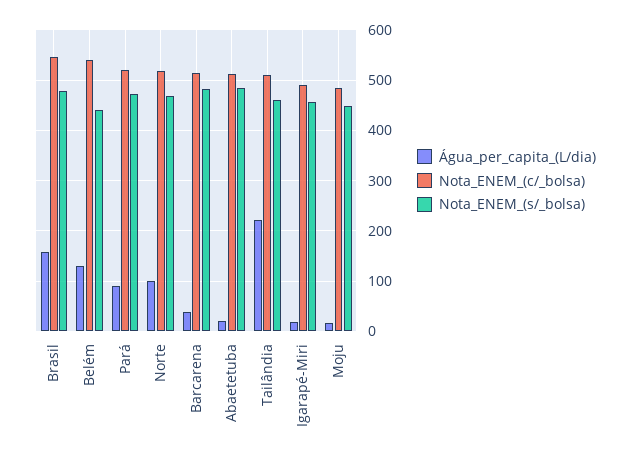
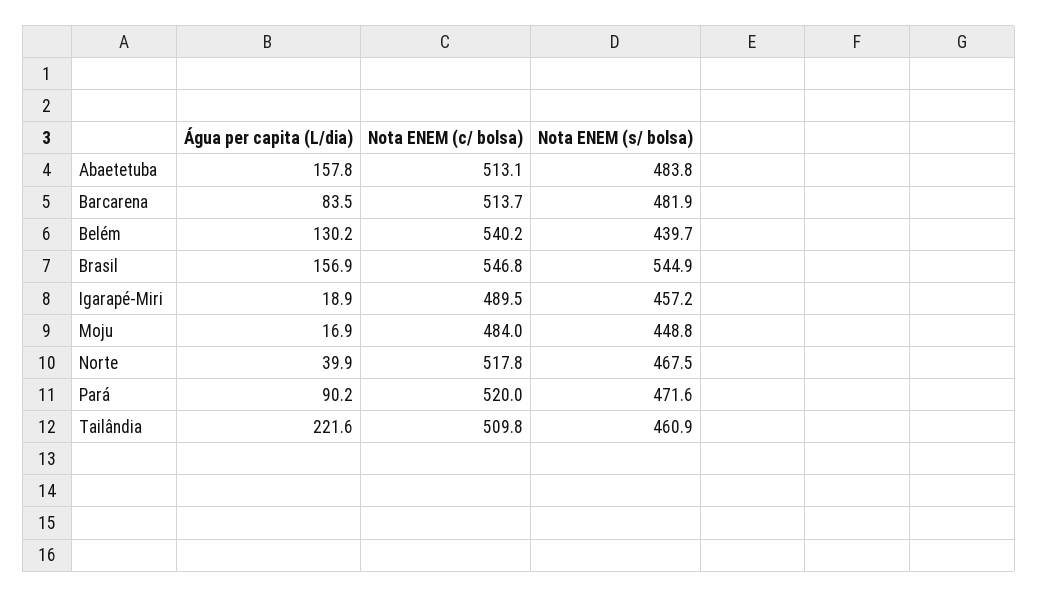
  {
    "Água_per_capita_(L/dia)": {
      "Brasil": 156.9,
      "Belém": 130.2,
      "Pará": 90.2,
-     "Norte": 100,
+     "Norte": 39.9,
-     "Barcarena": 40,
+     "Barcarena": 83.5,
-     "Abaetetuba": 20,
+     "Abaetetuba": 157.8,
      "Tailândia": 221.6,
      "Igarapé-Miri": 18.9,
      "Moju": 16.9
    },
    "Nota_ENEM_(c/_bolsa)": {
      "Brasil": 546.8,
      "Belém": 540.2,
      "Pará": 520,
      "Norte": 517.8,
      "Barcarena": 513.7,
      "Abaetetuba": 513.1,
      "Tailândia": 509.8,
      "Igarapé-Miri": 489.5,
      "Moju": 484
    },
    "Nota_ENEM_(s/_bolsa)": {
-     "Brasil": 480,
+     "Brasil": 544.9,
      "Belém": 439.7,
      "Pará": 471.6,
      "Norte": 467.5,
      "Barcarena": 481.9,
      "Abaetetuba": 483.8,
      "Tailândia": 460.9,
      "Igarapé-Miri": 457.2,
      "Moju": 448.8
    }
  }

